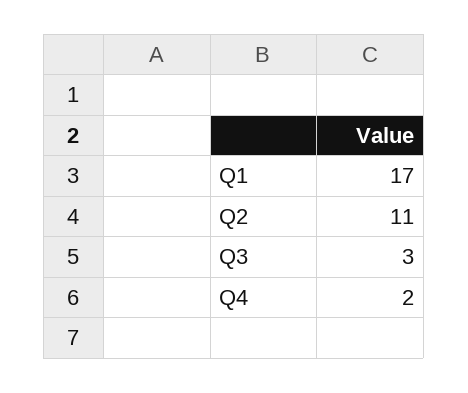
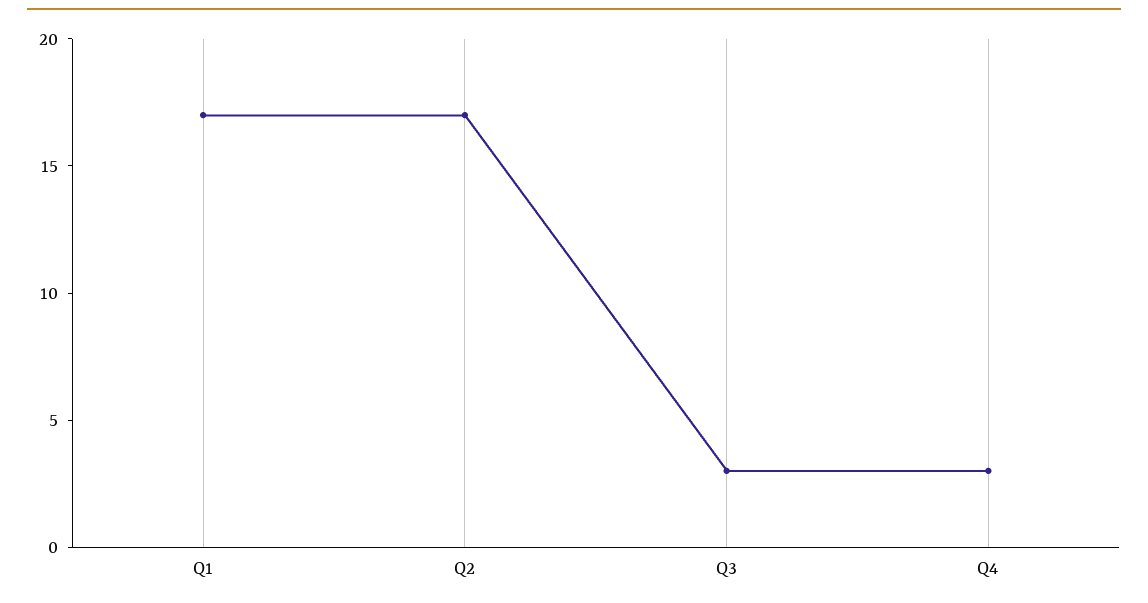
  {
    "Q1": 17,
-   "Q2": 11,
+   "Q2": 17,
    "Q3": 3,
-   "Q4": 2
+   "Q4": 3
  }

